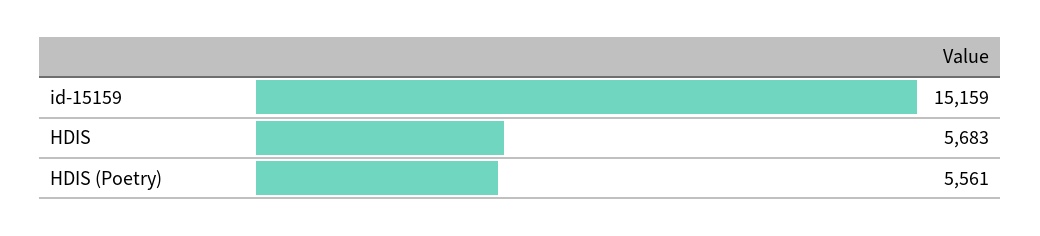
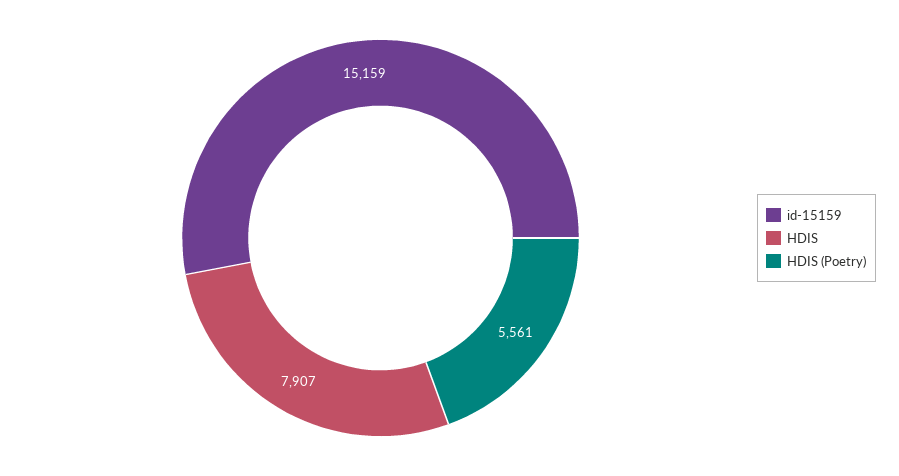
  {
    "id-15159": 15159,
-   "HDIS": 5683,
+   "HDIS": 7907,
    "HDIS (Poetry)": 5561
  }

